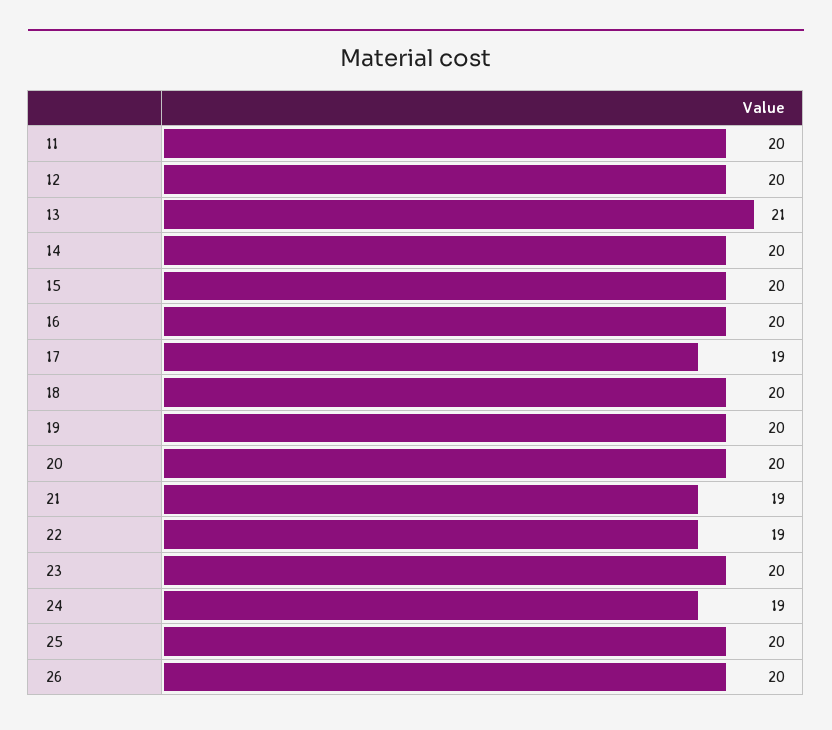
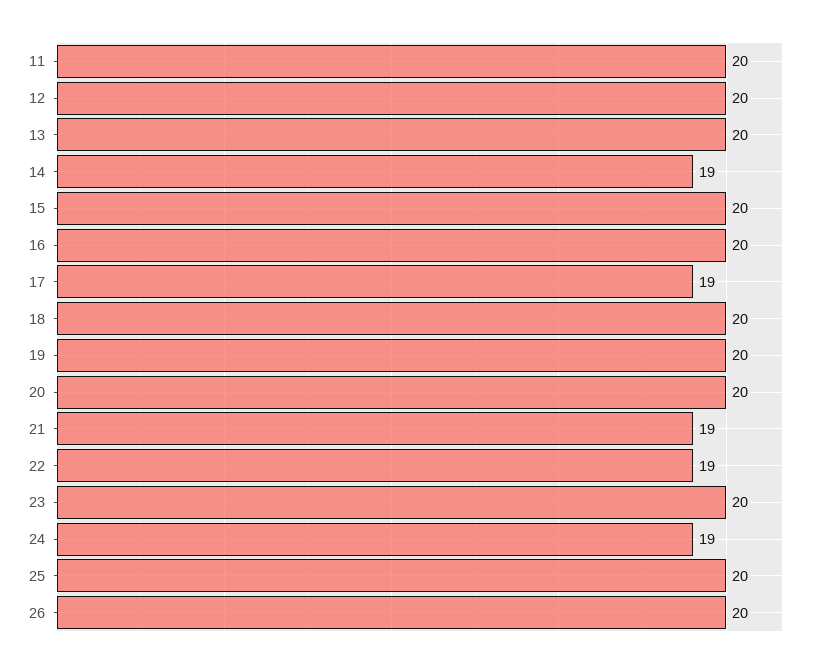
  {
    "11": 20,
    "12": 20,
-   "13": 21,
+   "13": 20,
-   "14": 20,
+   "14": 19,
    "15": 20,
    "16": 20,
    "17": 19,
    "18": 20,
    "19": 20,
    "20": 20,
    "21": 19,
    "22": 19,
    "23": 20,
    "24": 19,
    "25": 20,
    "26": 20
  }

